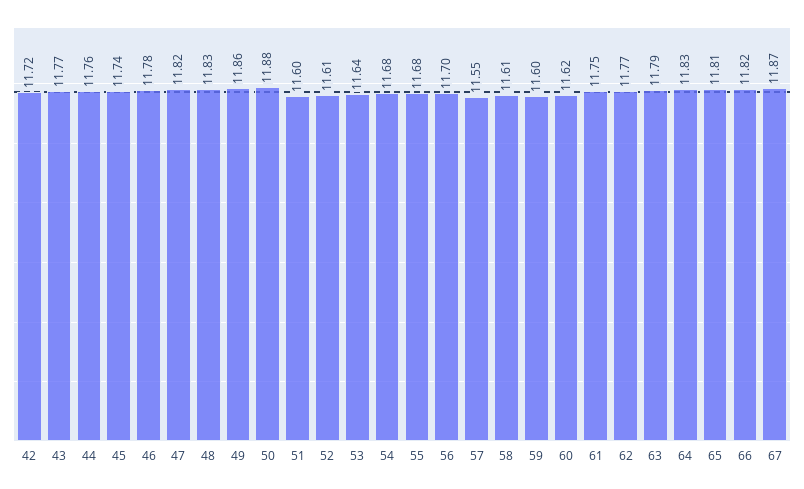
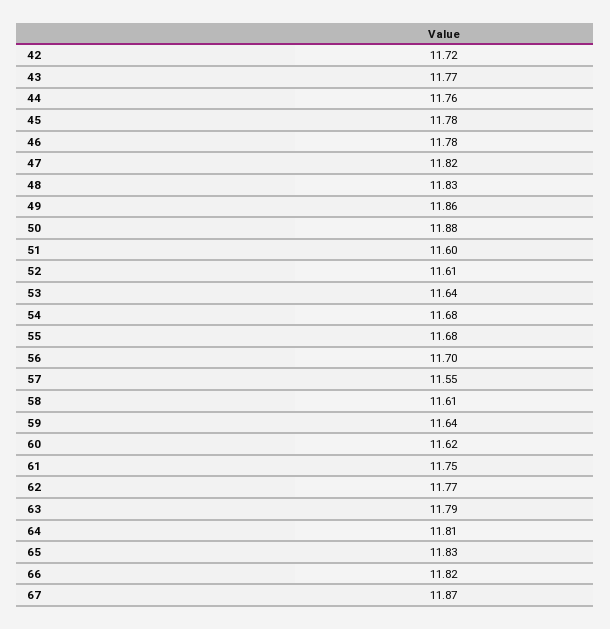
  {
    "42": 11.72,
    "43": 11.77,
    "44": 11.76,
-   "45": 11.74,
+   "45": 11.78,
    "46": 11.78,
    "47": 11.82,
    "48": 11.83,
    "49": 11.86,
    "50": 11.88,
    "51": 11.6,
    "52": 11.61,
    "53": 11.64,
    "54": 11.68,
    "55": 11.68,
    "56": 11.7,
    "57": 11.55,
    "58": 11.61,
-   "59": 11.6,
+   "59": 11.64,
    "60": 11.62,
    "61": 11.75,
    "62": 11.77,
    "63": 11.79,
-   "64": 11.83,
+   "64": 11.81,
-   "65": 11.81,
+   "65": 11.83,
    "66": 11.82,
    "67": 11.87
  }

